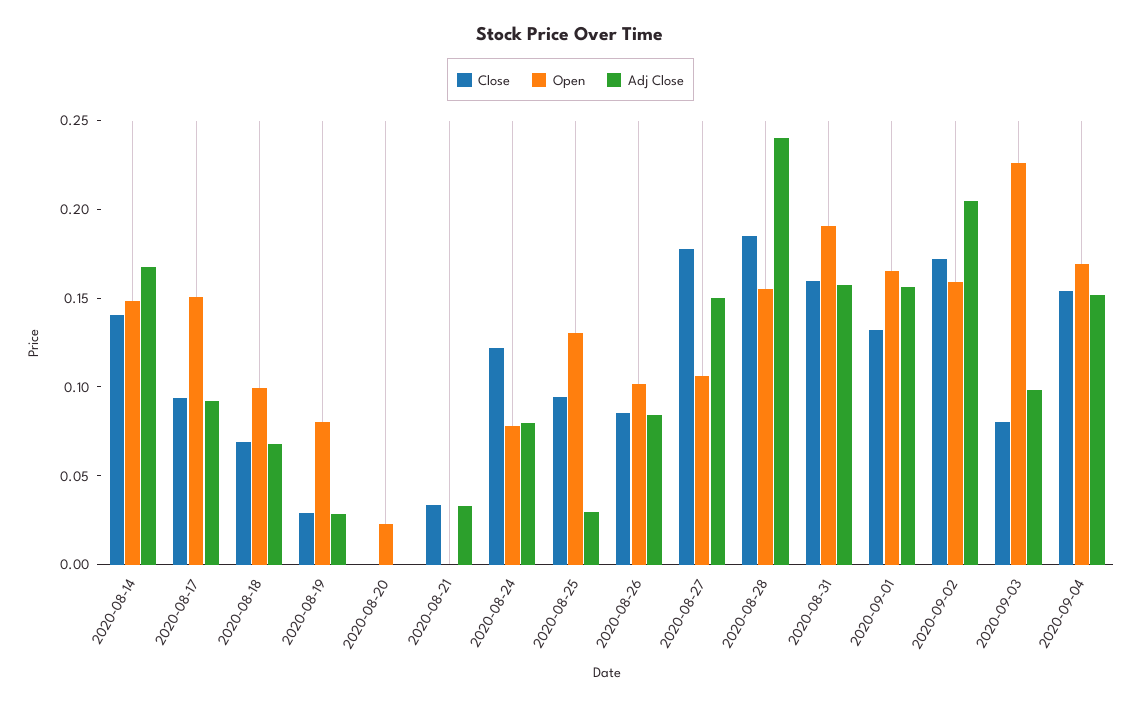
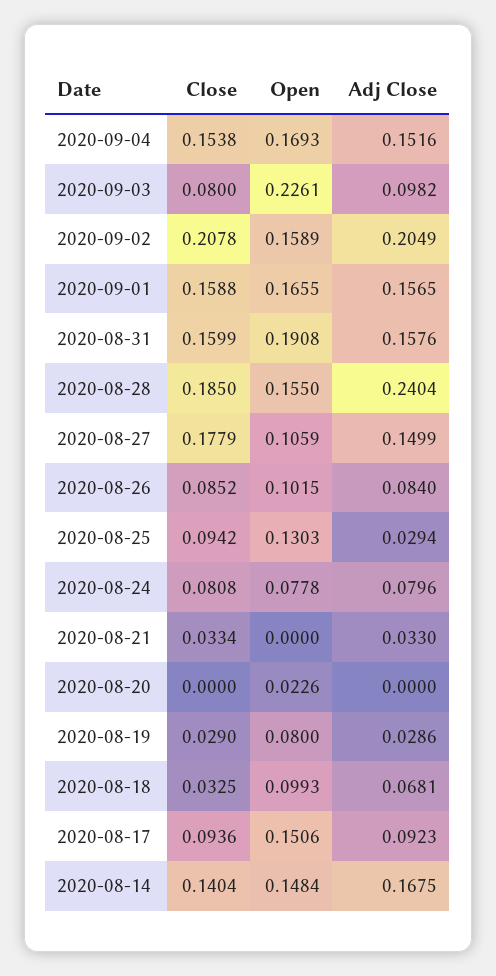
  {
    "Close": {
      "2020-08-14": 0.1404,
      "2020-08-17": 0.0936,
-     "2020-08-18": 0.07,
+     "2020-08-18": 0.0325,
      "2020-08-19": 0.029,
      "2020-08-20": 0,
      "2020-08-21": 0.0334,
-     "2020-08-24": 0.12,
+     "2020-08-24": 0.0808,
      "2020-08-25": 0.0942,
      "2020-08-26": 0.0852,
      "2020-08-27": 0.1779,
      "2020-08-28": 0.185,
      "2020-08-31": 0.1599,
-     "2020-09-01": 0.13,
+     "2020-09-01": 0.1588,
-     "2020-09-02": 0.17,
+     "2020-09-02": 0.2078,
      "2020-09-03": 0.08,
      "2020-09-04": 0.1538
    },
    "Open": {
      "2020-08-14": 0.1484,
      "2020-08-17": 0.1506,
      "2020-08-18": 0.0993,
      "2020-08-19": 0.08,
      "2020-08-20": 0.0226,
      "2020-08-21": 0,
      "2020-08-24": 0.0778,
      "2020-08-25": 0.1303,
      "2020-08-26": 0.1015,
      "2020-08-27": 0.1059,
      "2020-08-28": 0.155,
      "2020-08-31": 0.1908,
      "2020-09-01": 0.1655,
      "2020-09-02": 0.1589,
      "2020-09-03": 0.2261,
      "2020-09-04": 0.1693
    },
    "Adj Close": {
      "2020-08-14": 0.1675,
      "2020-08-17": 0.0923,
      "2020-08-18": 0.0681,
      "2020-08-19": 0.0286,
      "2020-08-20": 0,
      "2020-08-21": 0.033,
      "2020-08-24": 0.0796,
      "2020-08-25": 0.0294,
      "2020-08-26": 0.084,
      "2020-08-27": 0.1499,
      "2020-08-28": 0.2404,
      "2020-08-31": 0.1576,
      "2020-09-01": 0.1565,
      "2020-09-02": 0.2049,
      "2020-09-03": 0.0982,
      "2020-09-04": 0.1516
    }
  }

